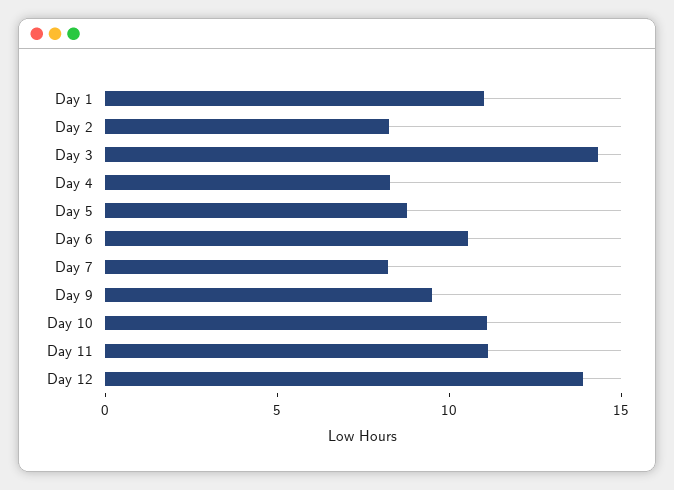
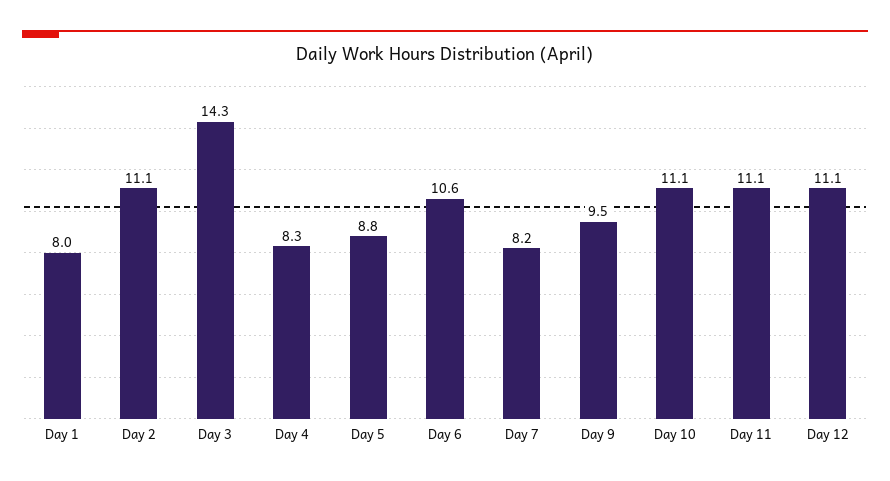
  {
-   "Day 1": 11,
+   "Day 1": 8,
-   "Day 2": 8,
+   "Day 2": 11.1,
    "Day 3": 14.3,
    "Day 4": 8.3,
    "Day 5": 8.8,
    "Day 6": 10.6,
    "Day 7": 8.2,
    "Day 9": 9.5,
    "Day 10": 11.1,
    "Day 11": 11.1,
-   "Day 12": 14
+   "Day 12": 11.1
  }

